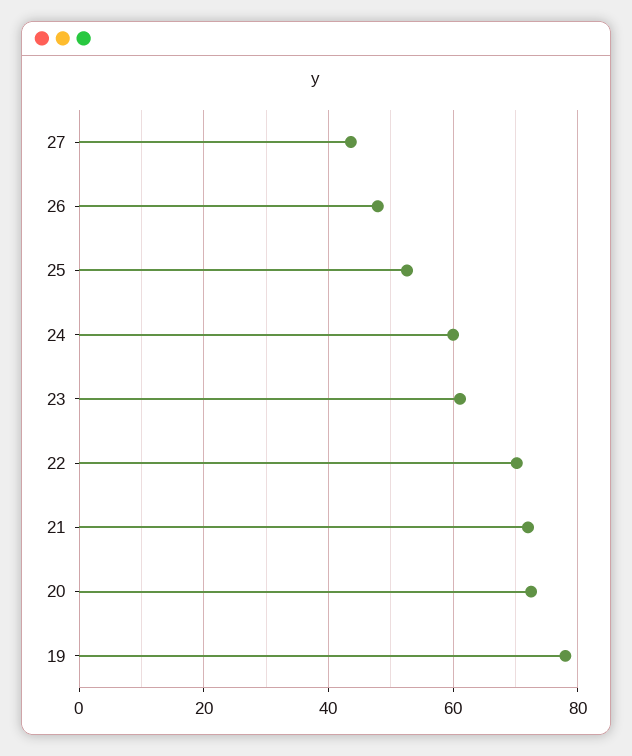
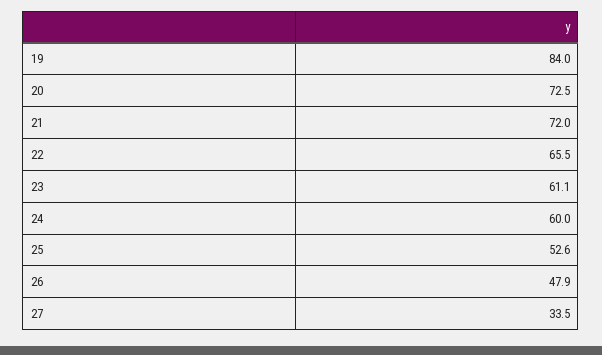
  {
-   "27": 44,
+   "27": 33.5,
    "26": 47.9,
    "25": 52.6,
    "24": 60,
    "23": 61.1,
-   "22": 70,
+   "22": 65.5,
    "21": 72,
    "20": 72.5,
-   "19": 78
+   "19": 84
  }

